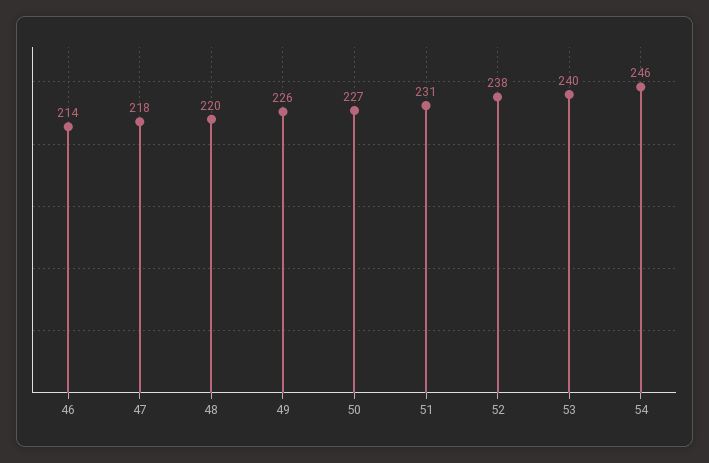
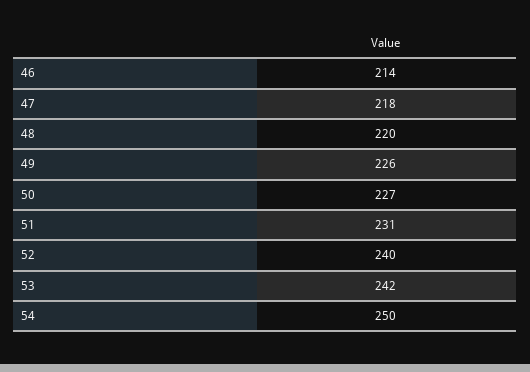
  {
    "46": 214,
    "47": 218,
    "48": 220,
    "49": 226,
    "50": 227,
    "51": 231,
-   "52": 238,
+   "52": 240,
-   "53": 240,
+   "53": 242,
-   "54": 246
+   "54": 250
  }

